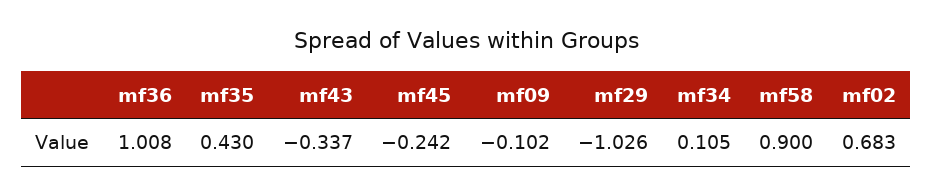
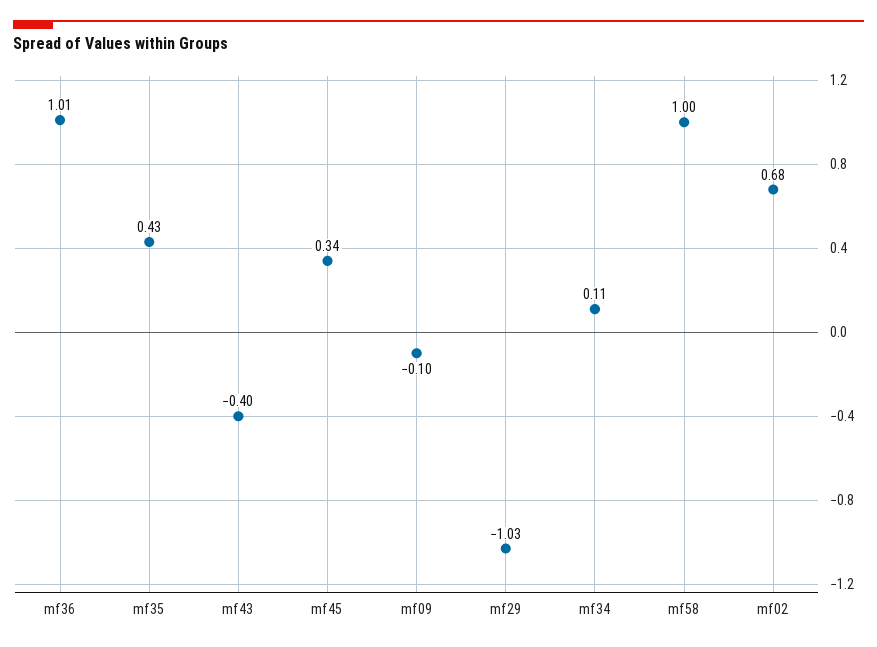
  {
    "mf36": 1.008,
    "mf35": 0.43,
-   "mf43": -0.337,
+   "mf43": -0.4,
-   "mf45": -0.242,
+   "mf45": 0.34,
    "mf09": -0.102,
    "mf29": -1.026,
    "mf34": 0.105,
-   "mf58": 0.9,
+   "mf58": 1,
    "mf02": 0.683
  }

